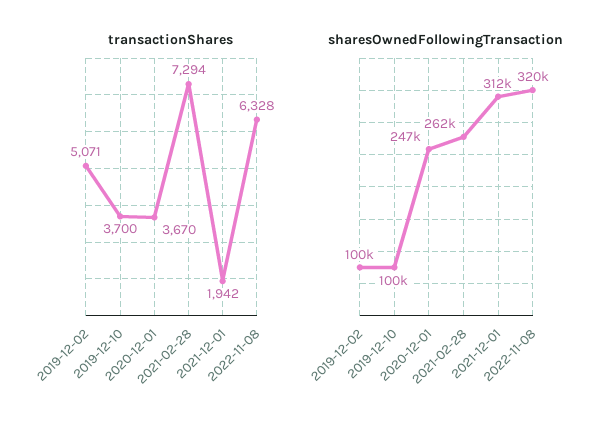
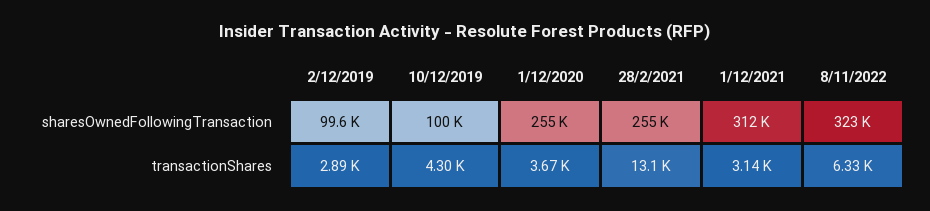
  {
    "transactionShares": {
-     "2019-12-02": 5071,
+     "2019-12-02": 2890,
-     "2019-12-10": 3700,
+     "2019-12-10": 4300,
      "2020-12-01": 3670,
-     "2021-02-28": 7294,
+     "2021-02-28": 13100,
-     "2021-12-01": 1942,
+     "2021-12-01": 3140,
      "2022-11-08": 6328
    },
    "sharesOwnedFollowingTransaction": {
      "2019-12-02": 99600,
      "2019-12-10": 100000,
-     "2020-12-01": 247000,
+     "2020-12-01": 255000,
-     "2021-02-28": 262000,
+     "2021-02-28": 255000,
      "2021-12-01": 312000,
-     "2022-11-08": 320000
+     "2022-11-08": 323000
    }
  }

